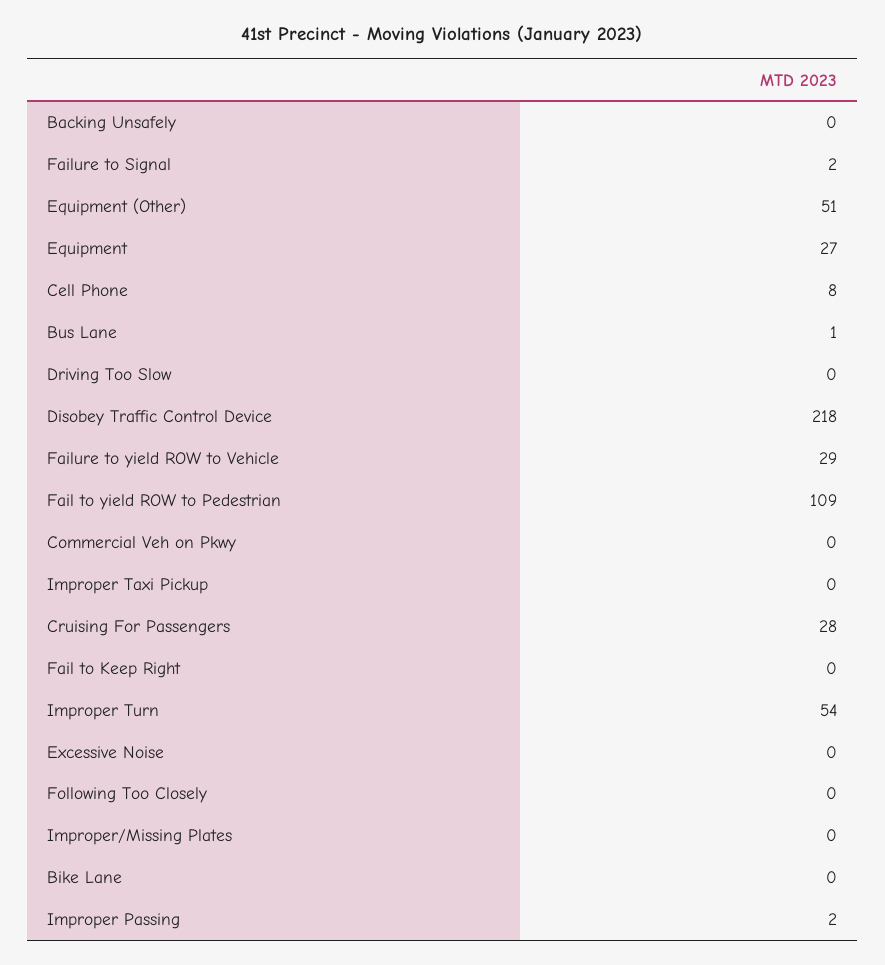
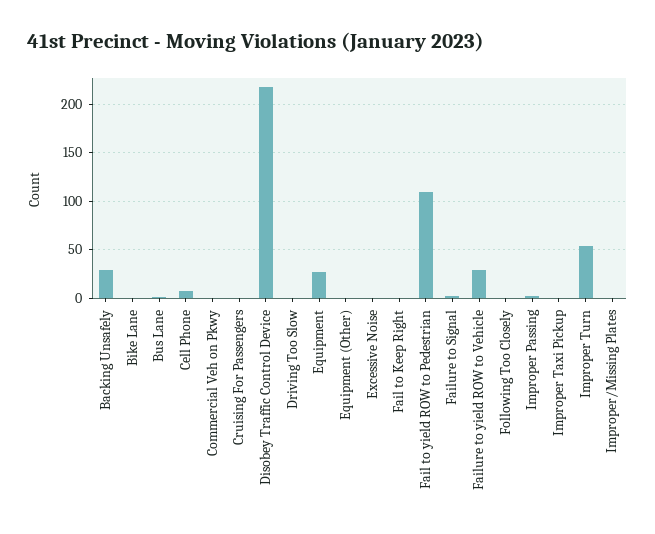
  {
-   "Backing Unsafely": 0,
+   "Backing Unsafely": 30,
    "Failure to Signal": 2,
-   "Equipment (Other)": 51,
+   "Equipment (Other)": 0,
    "Equipment": 27,
    "Cell Phone": 8,
    "Bus Lane": 1,
    "Driving Too Slow": 0,
    "Disobey Traffic Control Device": 218,
    "Failure to yield ROW to Vehicle": 29,
    "Fail to yield ROW to Pedestrian": 109,
    "Commercial Veh on Pkwy": 0,
    "Improper Taxi Pickup": 0,
-   "Cruising For Passengers": 28,
+   "Cruising For Passengers": 0,
    "Fail to Keep Right": 0,
    "Improper Turn": 54,
    "Excessive Noise": 0,
    "Following Too Closely": 0,
    "Improper/Missing Plates": 0,
    "Bike Lane": 0,
    "Improper Passing": 2
  }

